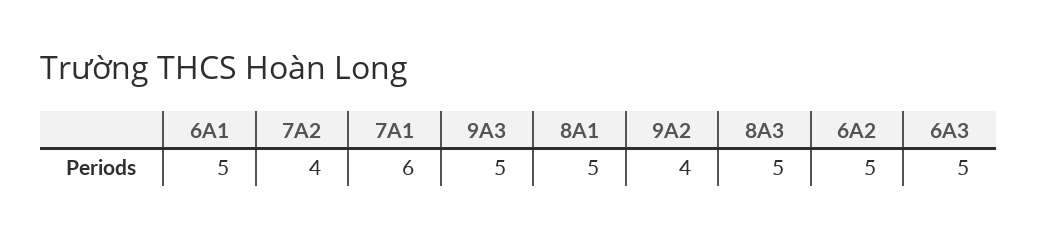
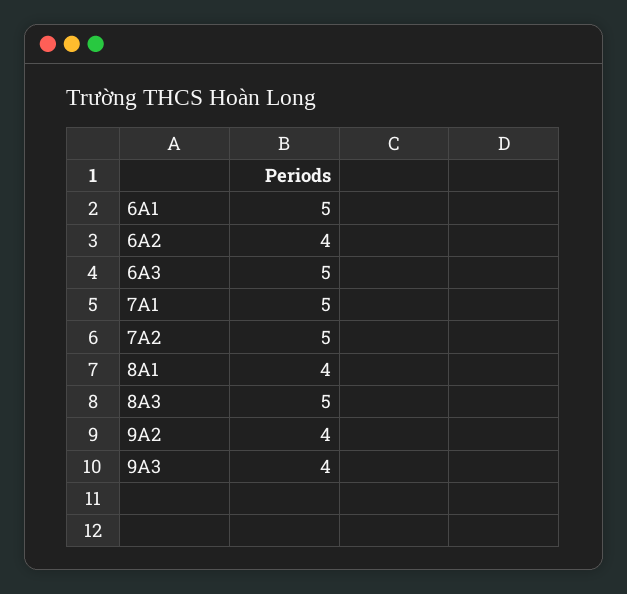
  {
    "6A1": 5,
-   "7A2": 4,
+   "7A2": 5,
-   "7A1": 6,
+   "7A1": 5,
-   "9A3": 5,
+   "9A3": 4,
-   "8A1": 5,
+   "8A1": 4,
    "9A2": 4,
    "8A3": 5,
-   "6A2": 5,
+   "6A2": 4,
    "6A3": 5
  }

